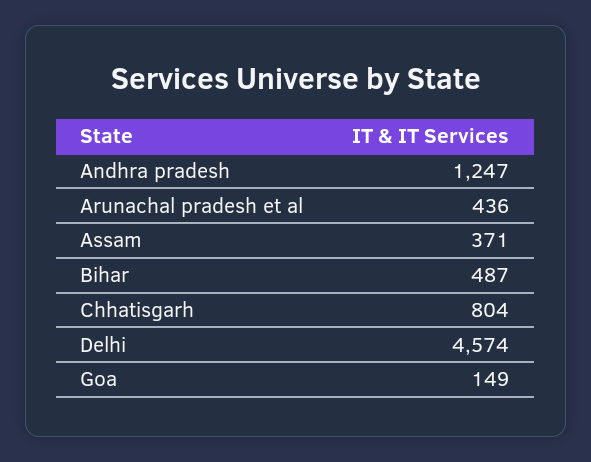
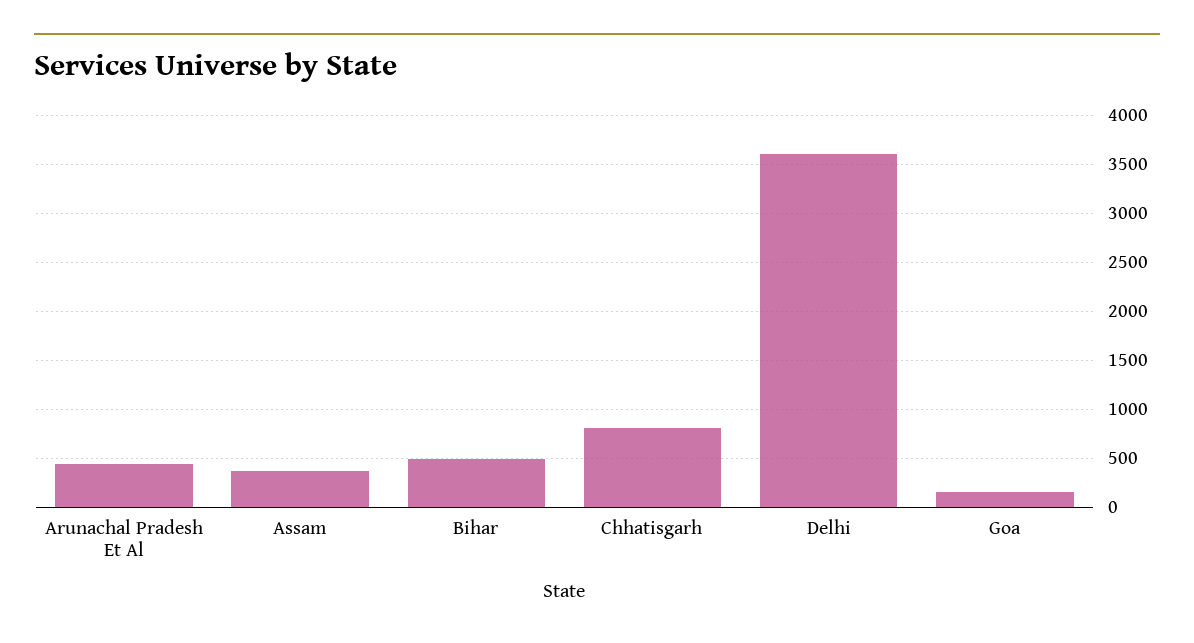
  {
-   "Andhra pradesh": 1247,
    "Arunachal pradesh et al": 436,
    "Assam": 371,
    "Bihar": 487,
    "Chhatisgarh": 804,
-   "Delhi": 4574,
+   "Delhi": 3600,
    "Goa": 149
  }

